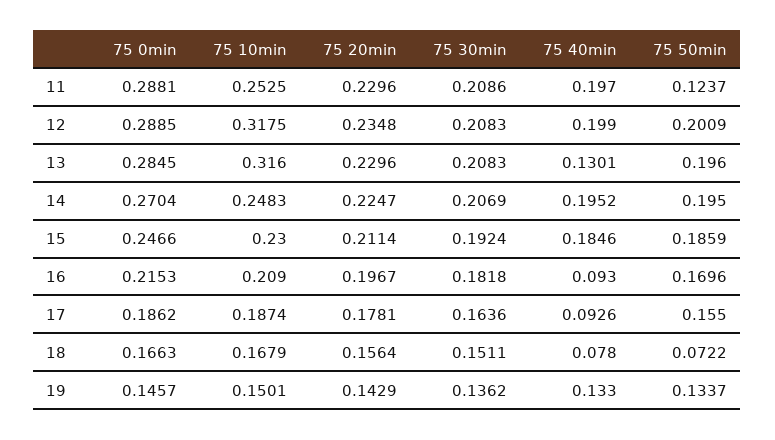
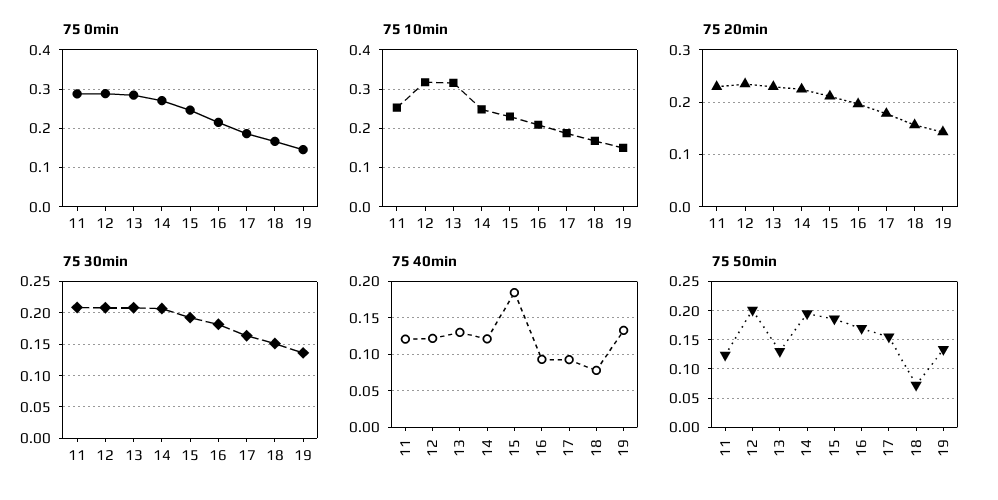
  {
    "75 0min": {
      "11": 0.2881,
      "12": 0.2885,
      "13": 0.2845,
      "14": 0.2704,
      "15": 0.2466,
      "16": 0.2153,
      "17": 0.1862,
      "18": 0.1663,
      "19": 0.1457
    },
    "75 10min": {
      "11": 0.2525,
      "12": 0.3175,
      "13": 0.316,
      "14": 0.2483,
      "15": 0.23,
      "16": 0.209,
      "17": 0.1874,
      "18": 0.1679,
      "19": 0.1501
    },
    "75 20min": {
      "11": 0.2296,
      "12": 0.2348,
      "13": 0.2296,
      "14": 0.2247,
      "15": 0.2114,
      "16": 0.1967,
      "17": 0.1781,
      "18": 0.1564,
      "19": 0.1429
    },
    "75 30min": {
      "11": 0.2086,
      "12": 0.2083,
      "13": 0.2083,
      "14": 0.2069,
      "15": 0.1924,
      "16": 0.1818,
      "17": 0.1636,
      "18": 0.1511,
      "19": 0.1362
    },
    "75 40min": {
-     "11": 0.197,
+     "11": 0.12,
-     "12": 0.199,
+     "12": 0.12,
      "13": 0.1301,
-     "14": 0.1952,
+     "14": 0.12,
      "15": 0.1846,
      "16": 0.093,
      "17": 0.0926,
      "18": 0.078,
      "19": 0.133
    },
    "75 50min": {
      "11": 0.1237,
      "12": 0.2009,
-     "13": 0.196,
+     "13": 0.125,
      "14": 0.195,
      "15": 0.1859,
      "16": 0.1696,
      "17": 0.155,
      "18": 0.0722,
      "19": 0.1337
    }
  }

